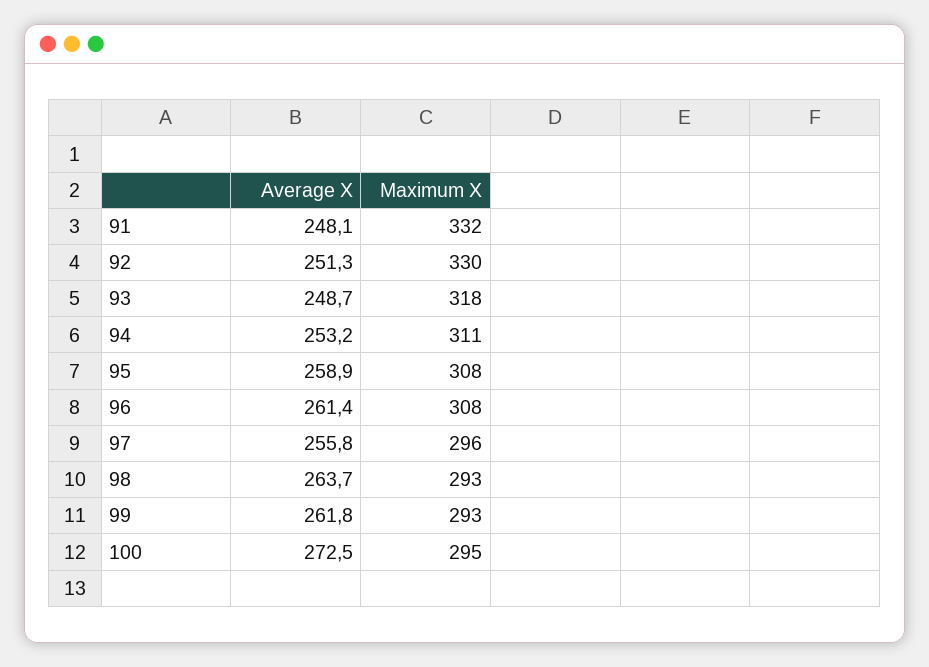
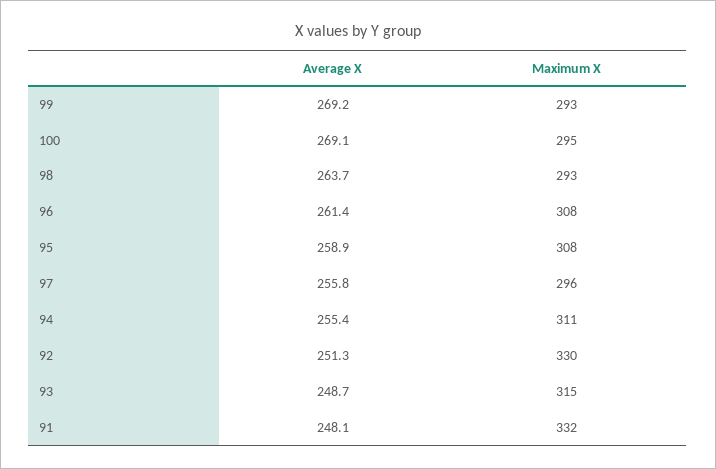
  {
    "Average X": {
      "91": 248.1,
      "92": 251.3,
      "93": 248.7,
-     "94": 253.2,
+     "94": 255.4,
      "95": 258.9,
      "96": 261.4,
      "97": 255.8,
      "98": 263.7,
-     "99": 261.8,
+     "99": 269.2,
-     "100": 272.5
+     "100": 269.1
    },
    "Maximum X": {
      "91": 332,
      "92": 330,
-     "93": 318,
+     "93": 315,
      "94": 311,
      "95": 308,
      "96": 308,
      "97": 296,
      "98": 293,
      "99": 293,
      "100": 295
    }
  }

